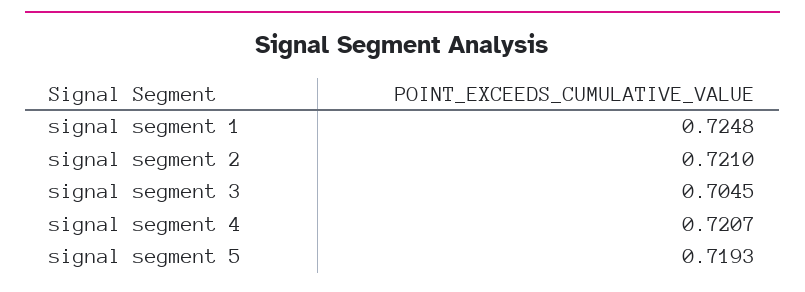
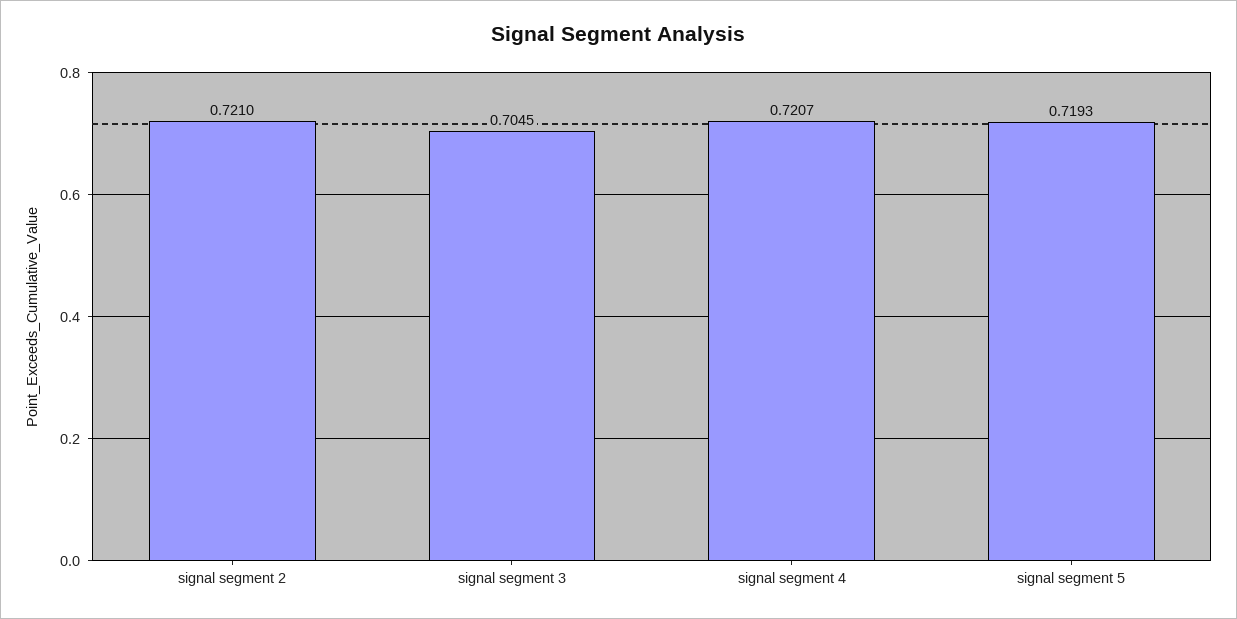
  {
-   "signal segment 1": 0.7248,
    "signal segment 2": 0.721,
    "signal segment 3": 0.7045,
    "signal segment 4": 0.7207,
    "signal segment 5": 0.7193
  }

